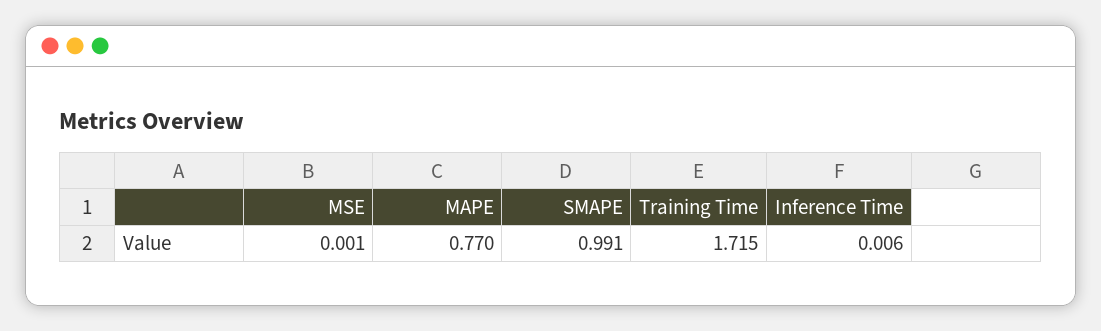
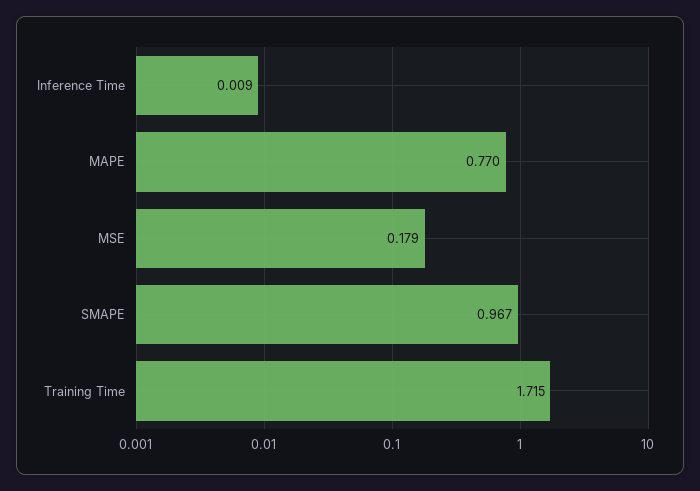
  {
-   "MSE": 0.001,
+   "MSE": 0.179,
    "MAPE": 0.77,
-   "SMAPE": 0.991,
+   "SMAPE": 0.967,
    "Training Time": 1.715,
-   "Inference Time": 0.006
+   "Inference Time": 0.009
  }

